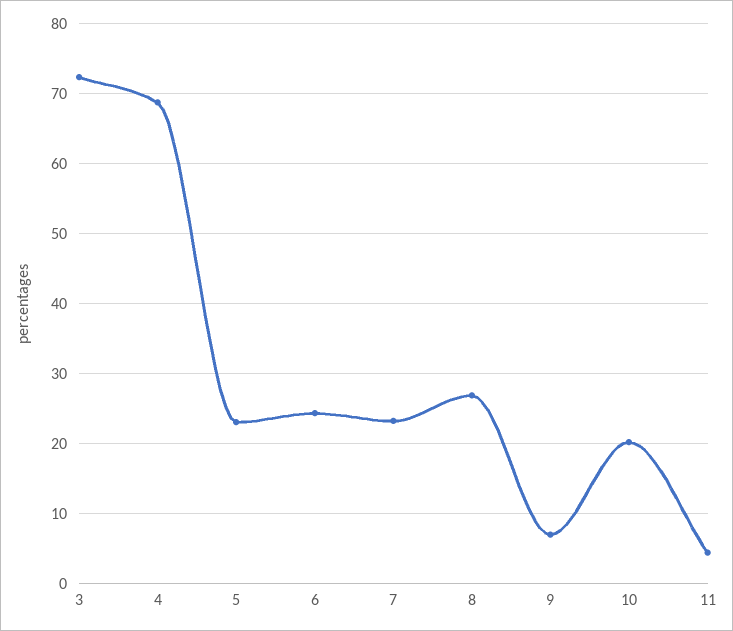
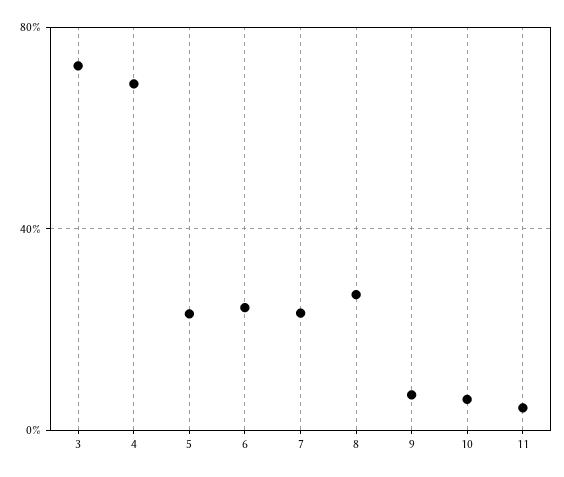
  {
    "3": 72,
    "4": 69,
    "5": 23,
    "6": 24,
    "7": 23,
    "8": 27,
    "9": 7,
-   "10": 20,
+   "10": 5,
    "11": 4
  }

